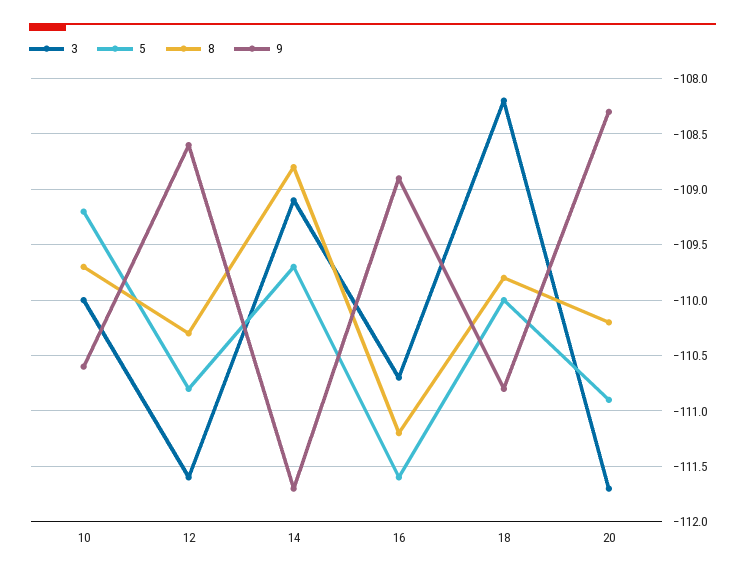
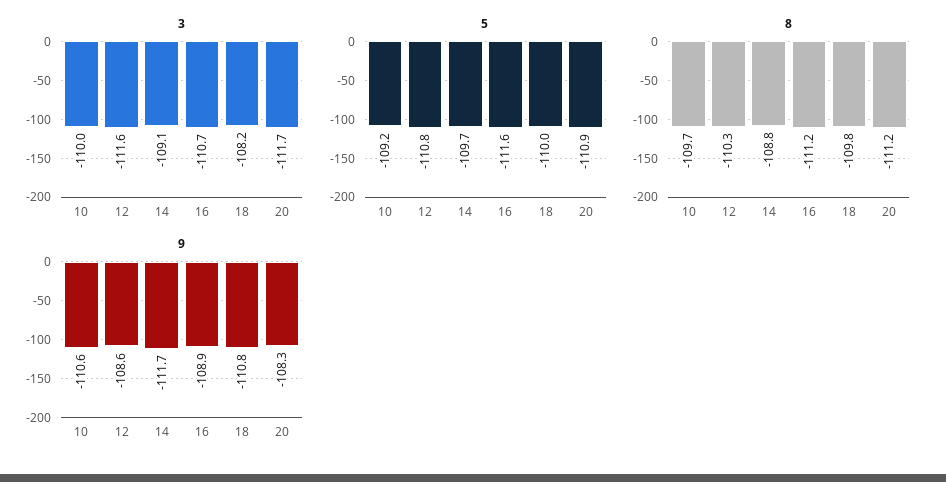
  {
    "3": {
      "10": -110,
      "12": -111.6,
      "14": -109.1,
      "16": -110.7,
      "18": -108.2,
      "20": -111.7
    },
    "5": {
      "10": -109.2,
      "12": -110.8,
      "14": -109.7,
      "16": -111.6,
      "18": -110,
      "20": -110.9
    },
    "8": {
      "10": -109.7,
      "12": -110.3,
      "14": -108.8,
      "16": -111.2,
      "18": -109.8,
-     "20": -110.2
+     "20": -111.2
    },
    "9": {
      "10": -110.6,
      "12": -108.6,
      "14": -111.7,
      "16": -108.9,
      "18": -110.8,
      "20": -108.3
    }
  }

